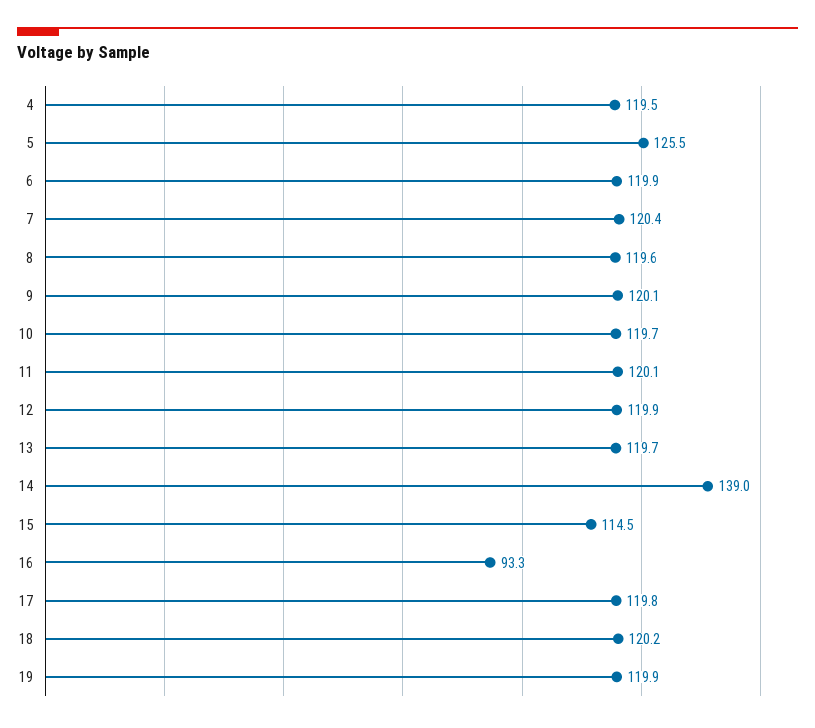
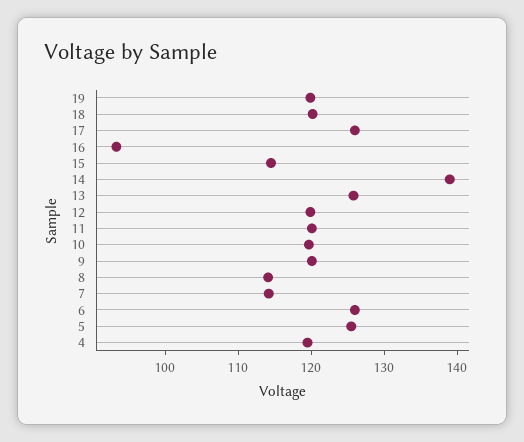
  {
    "4": 119.5,
    "5": 125.5,
-   "6": 119.9,
+   "6": 126,
-   "7": 120.4,
+   "7": 114,
-   "8": 119.6,
+   "8": 114,
    "9": 120.1,
    "10": 119.7,
    "11": 120.1,
    "12": 119.9,
-   "13": 119.7,
+   "13": 126,
    "14": 139,
    "15": 114.5,
    "16": 93.3,
-   "17": 119.8,
+   "17": 126,
    "18": 120.2,
    "19": 119.9
  }

